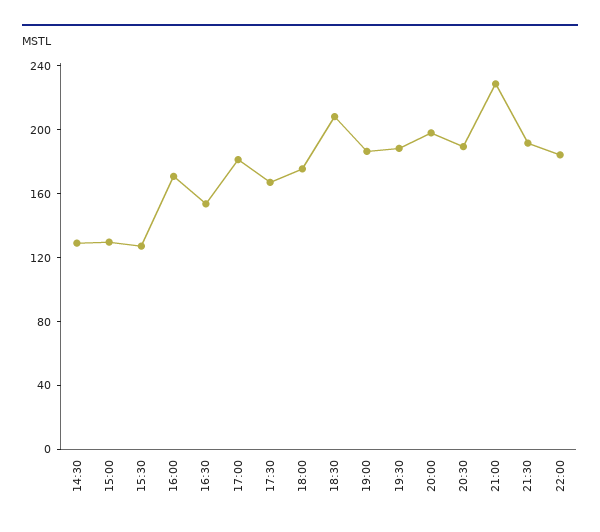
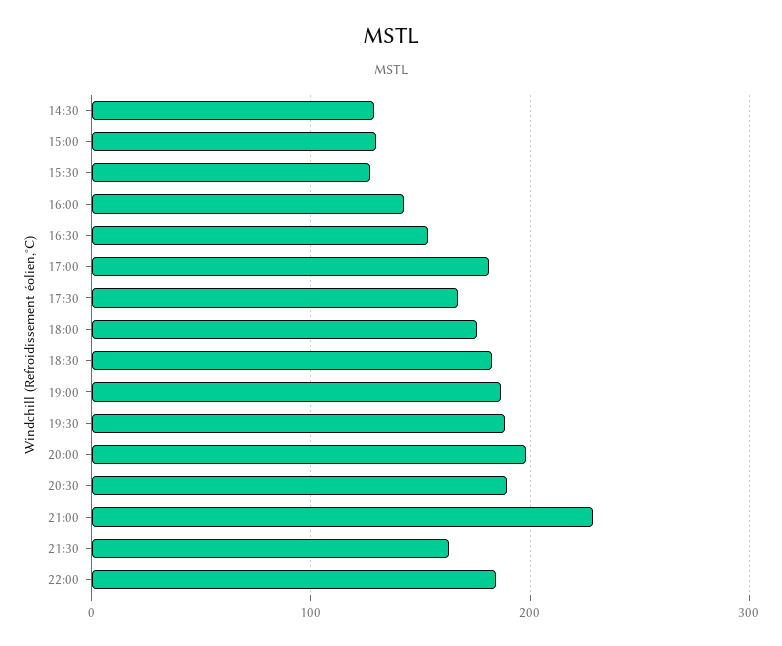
  {
    "14:30": 130,
    "15:00": 130,
    "15:30": 130,
-   "16:00": 170,
+   "16:00": 140,
    "16:30": 150,
    "17:00": 180,
    "17:30": 170,
    "18:00": 180,
-   "18:30": 210,
+   "18:30": 180,
    "19:00": 190,
    "19:30": 190,
    "20:00": 200,
    "20:30": 190,
    "21:00": 230,
-   "21:30": 190,
+   "21:30": 160,
    "22:00": 180
  }

